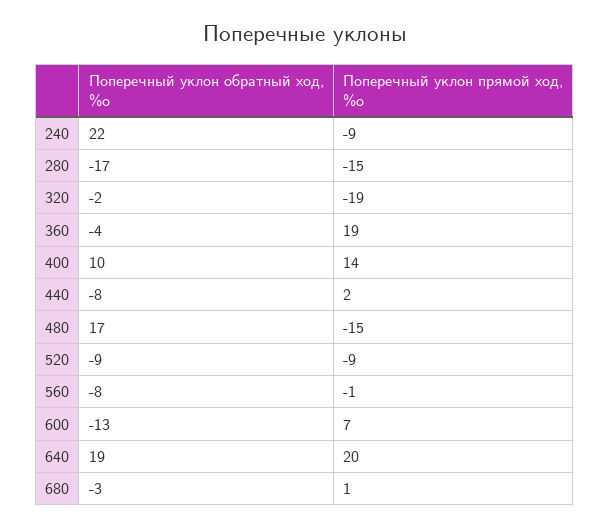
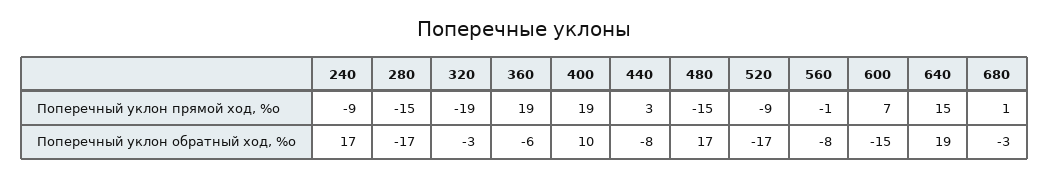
  {
    "Поперечный уклон обратный ход, %о": {
-     "240": 22,
+     "240": 17,
      "280": -17,
-     "320": -2,
+     "320": -3,
-     "360": -4,
+     "360": -6,
      "400": 10,
      "440": -8,
      "480": 17,
-     "520": -9,
+     "520": -17,
      "560": -8,
-     "600": -13,
+     "600": -15,
      "640": 19,
      "680": -3
    },
    "Поперечный уклон прямой ход, %о": {
      "240": -9,
      "280": -15,
      "320": -19,
      "360": 19,
-     "400": 14,
+     "400": 19,
-     "440": 2,
+     "440": 3,
      "480": -15,
      "520": -9,
      "560": -1,
      "600": 7,
-     "640": 20,
+     "640": 15,
      "680": 1
    }
  }

